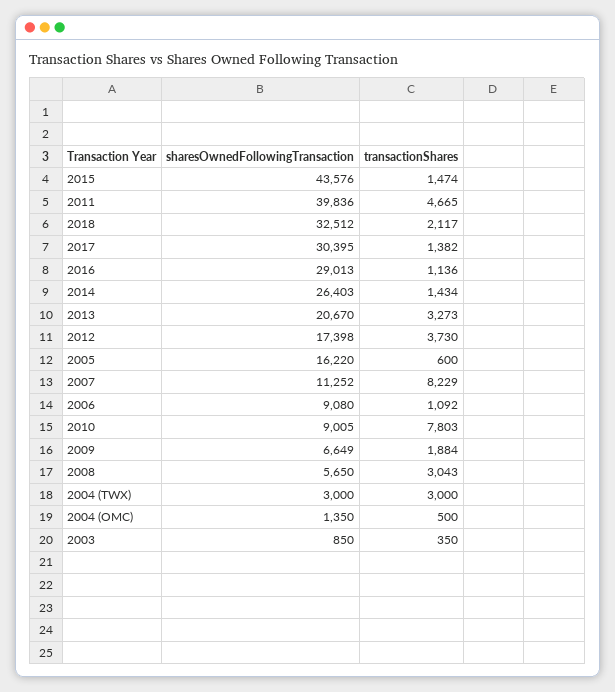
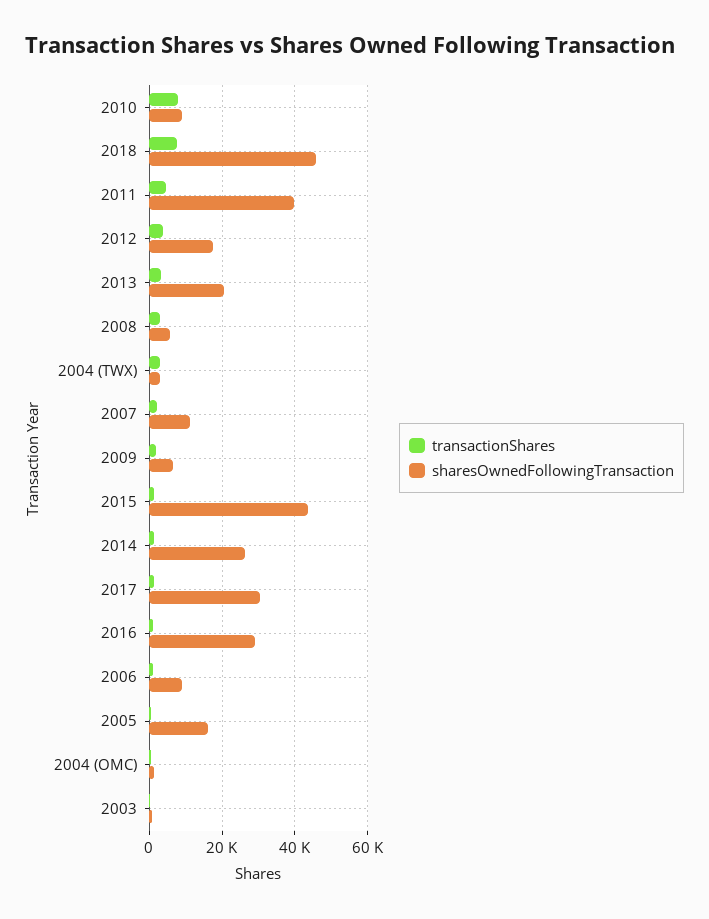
  {
    "sharesOwnedFollowingTransaction": {
      "2015": 43576,
      "2011": 39836,
-     "2018": 32512,
+     "2018": 46000,
      "2017": 30395,
      "2016": 29013,
      "2014": 26403,
      "2013": 20670,
      "2012": 17398,
      "2005": 16220,
      "2007": 11252,
      "2006": 9080,
      "2010": 9005,
      "2009": 6649,
      "2008": 5650,
      "2004 (TWX)": 3000,
      "2004 (OMC)": 1350,
      "2003": 850
    },
    "transactionShares": {
      "2015": 1474,
      "2011": 4665,
-     "2018": 2117,
+     "2018": 8000,
      "2017": 1382,
      "2016": 1136,
      "2014": 1434,
      "2013": 3273,
      "2012": 3730,
      "2005": 600,
-     "2007": 8229,
+     "2007": 2000,
      "2006": 1092,
      "2010": 7803,
      "2009": 1884,
      "2008": 3043,
      "2004 (TWX)": 3000,
      "2004 (OMC)": 500,
      "2003": 350
    }
  }

